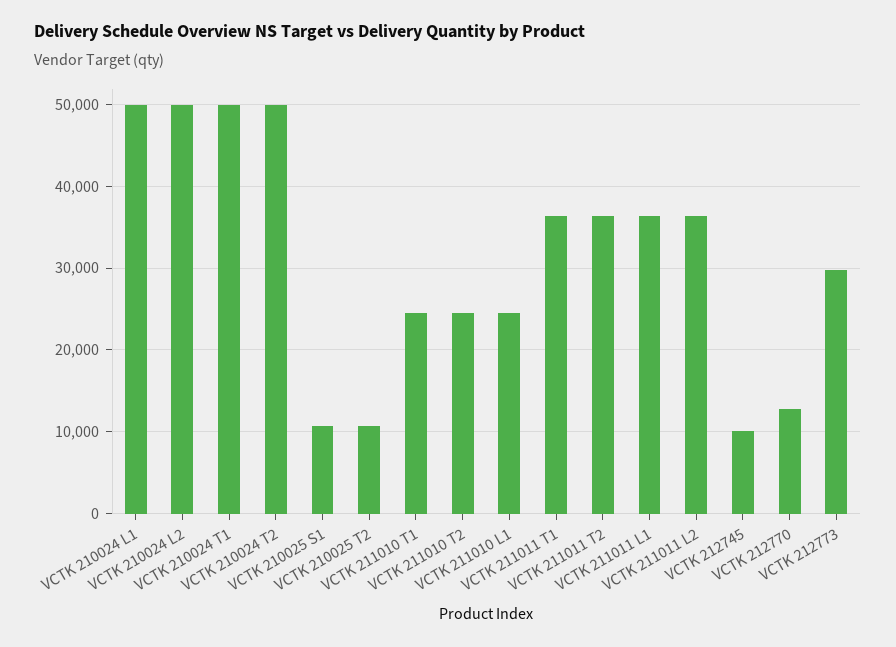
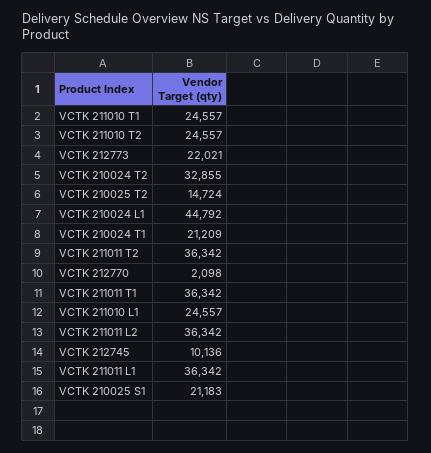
  {
-   "VCTK 210024 L1": 50000,
+   "VCTK 210024 L1": 44792,
-   "VCTK 210024 L2": 50000,
-   "VCTK 210024 T1": 50000,
+   "VCTK 210024 T1": 21209,
-   "VCTK 210024 T2": 50000,
+   "VCTK 210024 T2": 32855,
-   "VCTK 210025 S1": 11000,
+   "VCTK 210025 S1": 21183,
-   "VCTK 210025 T2": 11000,
+   "VCTK 210025 T2": 14724,
    "VCTK 211010 T1": 24557,
    "VCTK 211010 T2": 24557,
    "VCTK 211010 L1": 24557,
    "VCTK 211011 T1": 36342,
    "VCTK 211011 T2": 36342,
    "VCTK 211011 L1": 36342,
    "VCTK 211011 L2": 36342,
    "VCTK 212745": 10136,
-   "VCTK 212770": 13000,
+   "VCTK 212770": 2098,
-   "VCTK 212773": 30000
+   "VCTK 212773": 22021
  }

